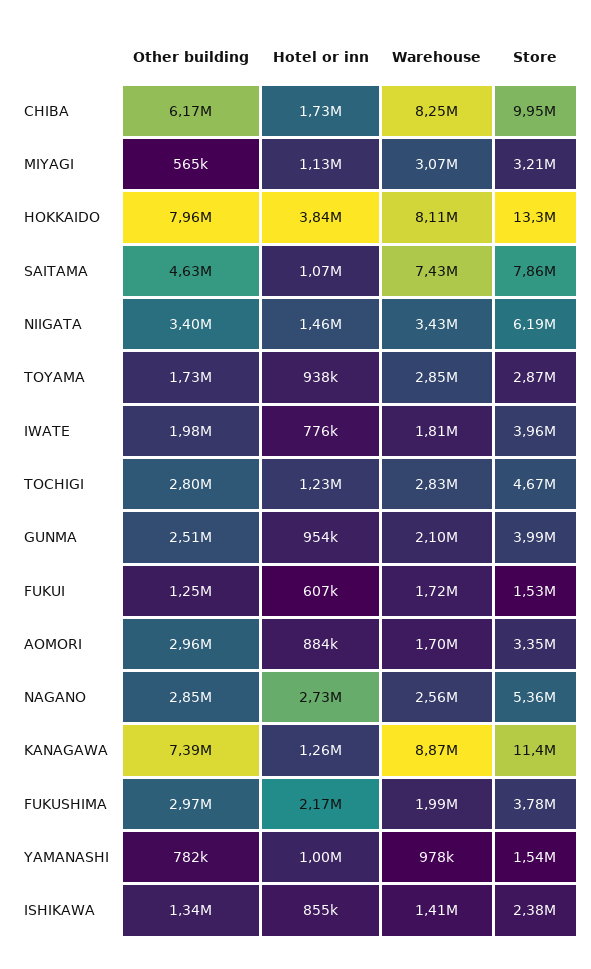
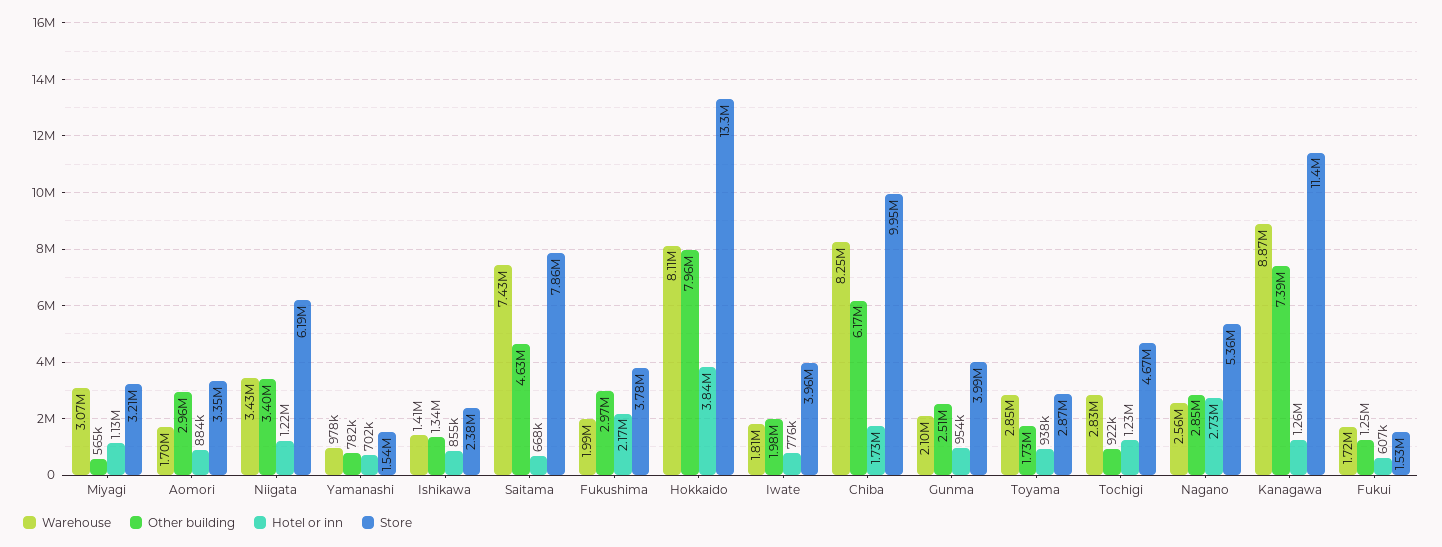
  {
    "Other building": {
      "CHIBA": 6170000,
      "MIYAGI": 565000,
      "HOKKAIDO": 7960000,
      "SAITAMA": 4630000,
      "NIIGATA": 3400000,
      "TOYAMA": 1730000,
      "IWATE": 1980000,
-     "TOCHIGI": 2800000,
+     "TOCHIGI": 922000,
      "GUNMA": 2510000,
      "FUKUI": 1250000,
      "AOMORI": 2960000,
      "NAGANO": 2850000,
      "KANAGAWA": 7390000,
      "FUKUSHIMA": 2970000,
      "YAMANASHI": 782000,
      "ISHIKAWA": 1340000
    },
    "Hotel or inn": {
      "CHIBA": 1730000,
      "MIYAGI": 1130000,
      "HOKKAIDO": 3840000,
-     "SAITAMA": 1070000,
+     "SAITAMA": 668000,
-     "NIIGATA": 1460000,
+     "NIIGATA": 1220000,
      "TOYAMA": 938000,
      "IWATE": 776000,
      "TOCHIGI": 1230000,
      "GUNMA": 954000,
      "FUKUI": 607000,
      "AOMORI": 884000,
      "NAGANO": 2730000,
      "KANAGAWA": 1260000,
      "FUKUSHIMA": 2170000,
-     "YAMANASHI": 1000000,
+     "YAMANASHI": 702000,
      "ISHIKAWA": 855000
    },
    "Warehouse": {
      "CHIBA": 8250000,
      "MIYAGI": 3070000,
      "HOKKAIDO": 8110000,
      "SAITAMA": 7430000,
      "NIIGATA": 3430000,
      "TOYAMA": 2850000,
      "IWATE": 1810000,
      "TOCHIGI": 2830000,
      "GUNMA": 2100000,
      "FUKUI": 1720000,
      "AOMORI": 1700000,
      "NAGANO": 2560000,
      "KANAGAWA": 8870000,
      "FUKUSHIMA": 1990000,
      "YAMANASHI": 978000,
      "ISHIKAWA": 1410000
    },
    "Store": {
      "CHIBA": 9950000,
      "MIYAGI": 3210000,
      "HOKKAIDO": 13300000,
      "SAITAMA": 7860000,
      "NIIGATA": 6190000,
      "TOYAMA": 2870000,
      "IWATE": 3960000,
      "TOCHIGI": 4670000,
      "GUNMA": 3990000,
      "FUKUI": 1530000,
      "AOMORI": 3350000,
      "NAGANO": 5360000,
      "KANAGAWA": 11400000,
      "FUKUSHIMA": 3780000,
      "YAMANASHI": 1540000,
      "ISHIKAWA": 2380000
    }
  }

